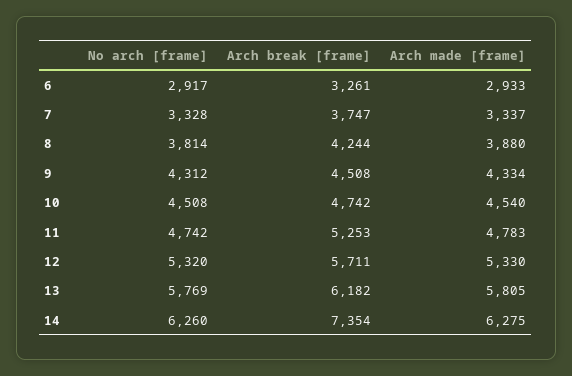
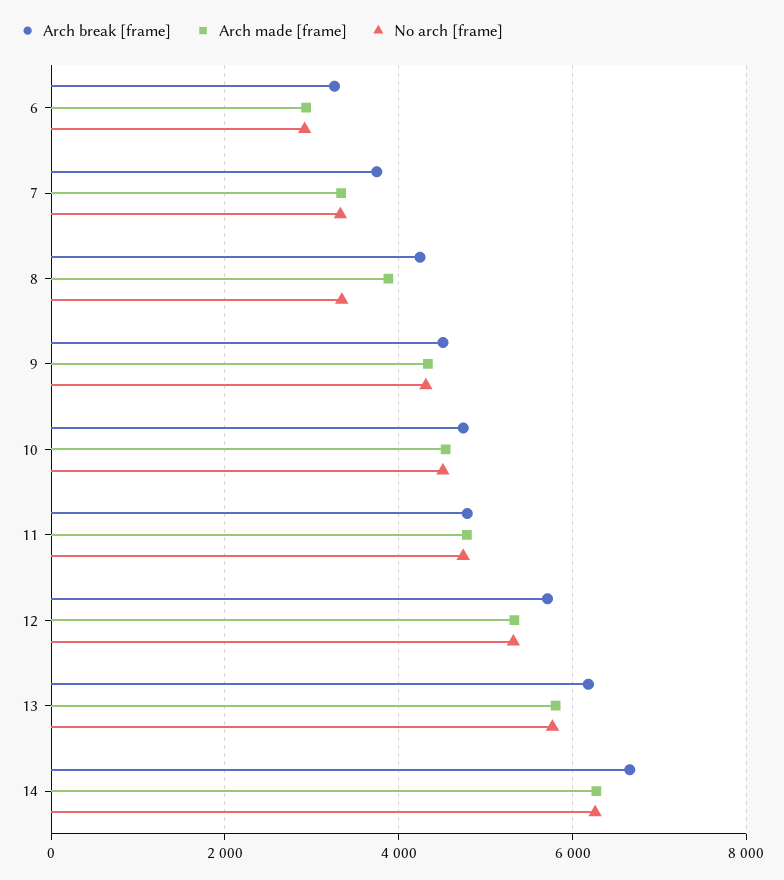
  {
    "No arch [frame]": {
      "6": 2917,
      "7": 3328,
-     "8": 3814,
+     "8": 3400,
      "9": 4312,
      "10": 4508,
      "11": 4742,
      "12": 5320,
      "13": 5769,
      "14": 6260
    },
    "Arch break [frame]": {
      "6": 3261,
      "7": 3747,
      "8": 4244,
      "9": 4508,
      "10": 4742,
-     "11": 5253,
+     "11": 4800,
      "12": 5711,
      "13": 6182,
-     "14": 7354
+     "14": 6600
    },
    "Arch made [frame]": {
      "6": 2933,
      "7": 3337,
      "8": 3880,
      "9": 4334,
      "10": 4540,
      "11": 4783,
      "12": 5330,
      "13": 5805,
      "14": 6275
    }
  }

